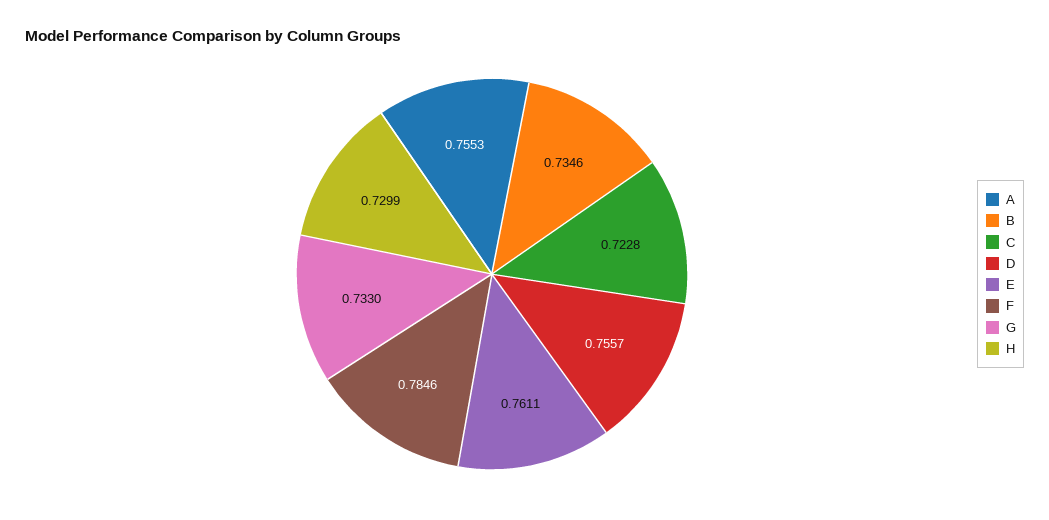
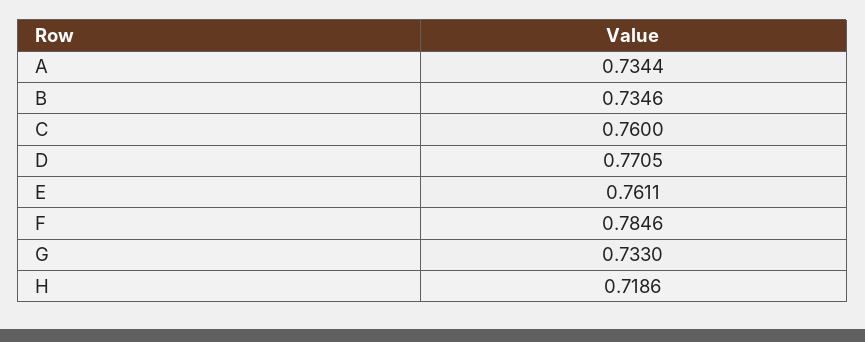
  {
-   "A": 0.7553,
+   "A": 0.7344,
    "B": 0.7346,
-   "C": 0.7228,
+   "C": 0.76,
-   "D": 0.7557,
+   "D": 0.7705,
    "E": 0.7611,
    "F": 0.7846,
    "G": 0.733,
-   "H": 0.7299
+   "H": 0.7186
  }

